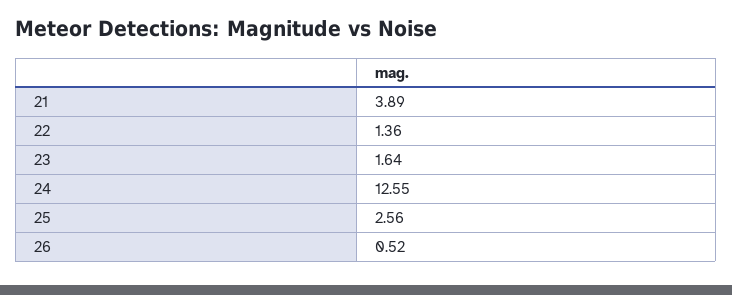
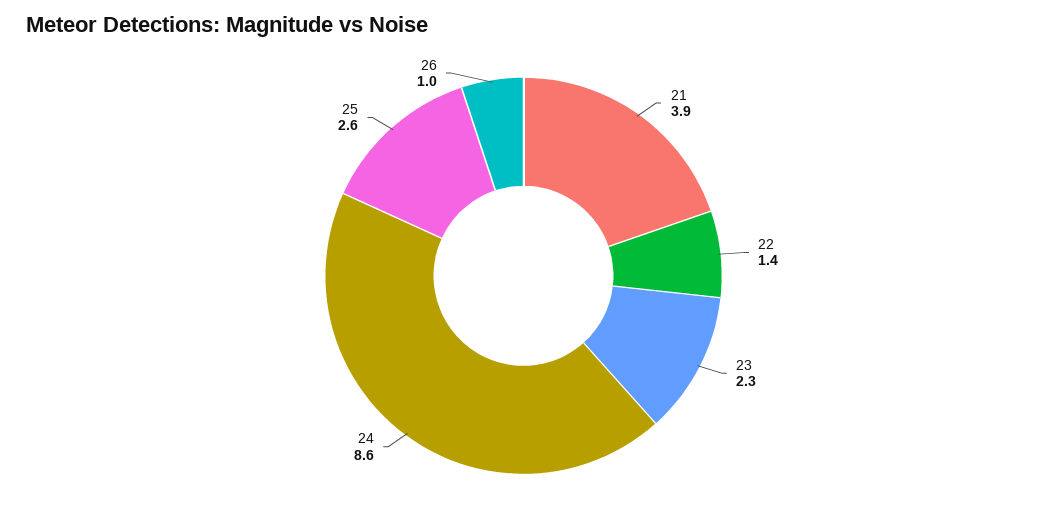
  {
    "21": 3.89,
    "22": 1.36,
-   "23": 1.64,
+   "23": 2.3,
-   "24": 12.55,
+   "24": 8.6,
    "25": 2.56,
-   "26": 0.52
+   "26": 1
  }

